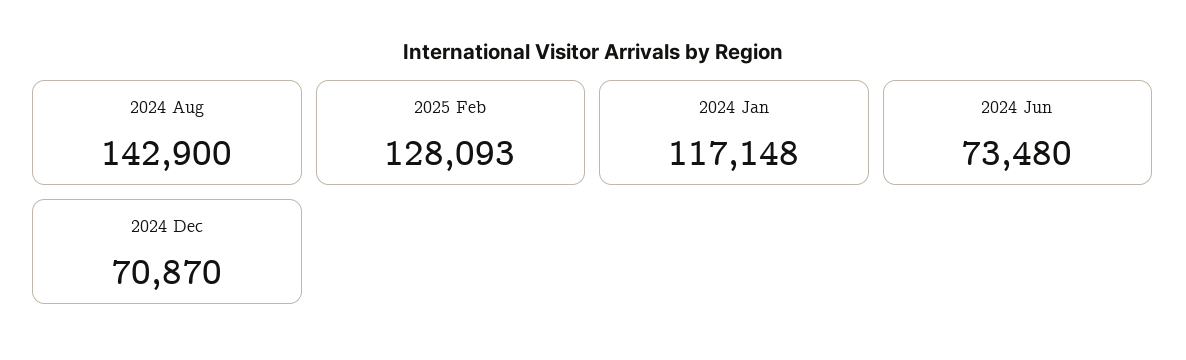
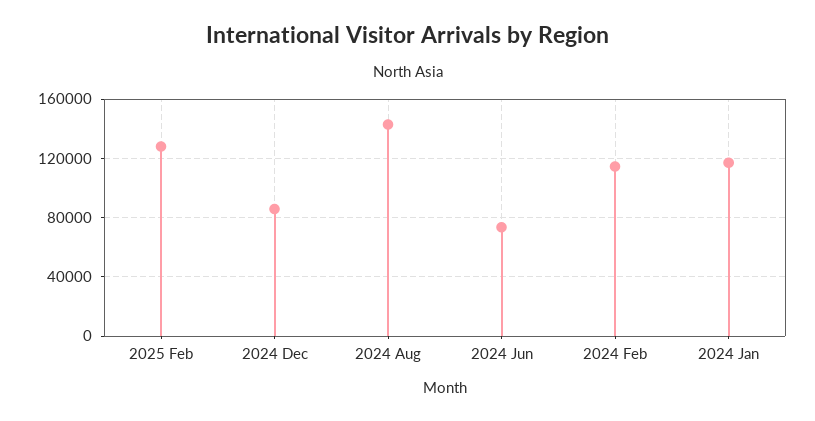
  {
    "2024 Aug": 142900,
    "2025 Feb": 128093,
    "2024 Jan": 117148,
    "2024 Jun": 73480,
-   "2024 Dec": 70870
+   "2024 Dec": 85000,
+   "2024 Feb": 115000
  }

